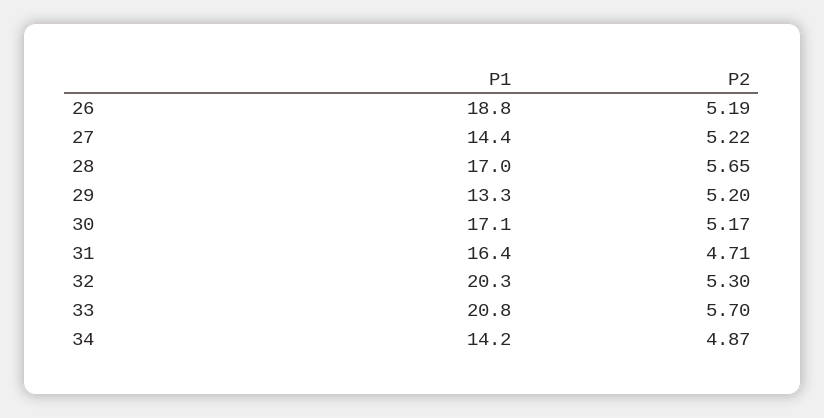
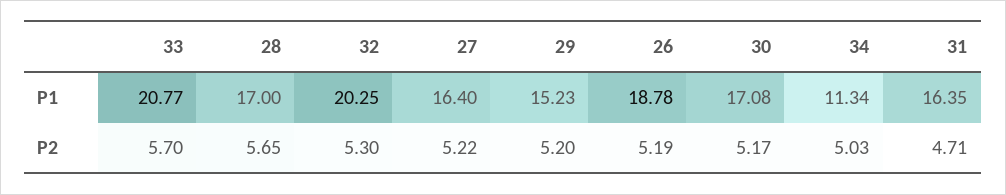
  {
    "P1": {
      "26": 18.78,
-     "27": 14.4,
+     "27": 16.4,
      "28": 17,
-     "29": 13.3,
+     "29": 15.23,
      "30": 17.08,
      "31": 16.35,
      "32": 20.25,
      "33": 20.77,
-     "34": 14.2
+     "34": 11.34
    },
    "P2": {
      "26": 5.19,
      "27": 5.22,
      "28": 5.65,
      "29": 5.2,
      "30": 5.17,
      "31": 4.71,
      "32": 5.3,
      "33": 5.7,
-     "34": 4.87
+     "34": 5.03
    }
  }

